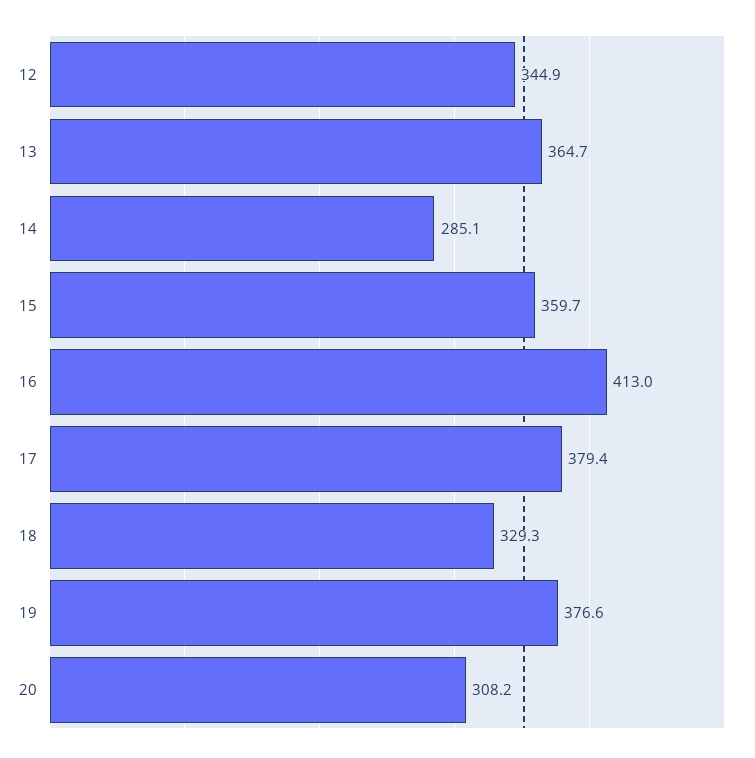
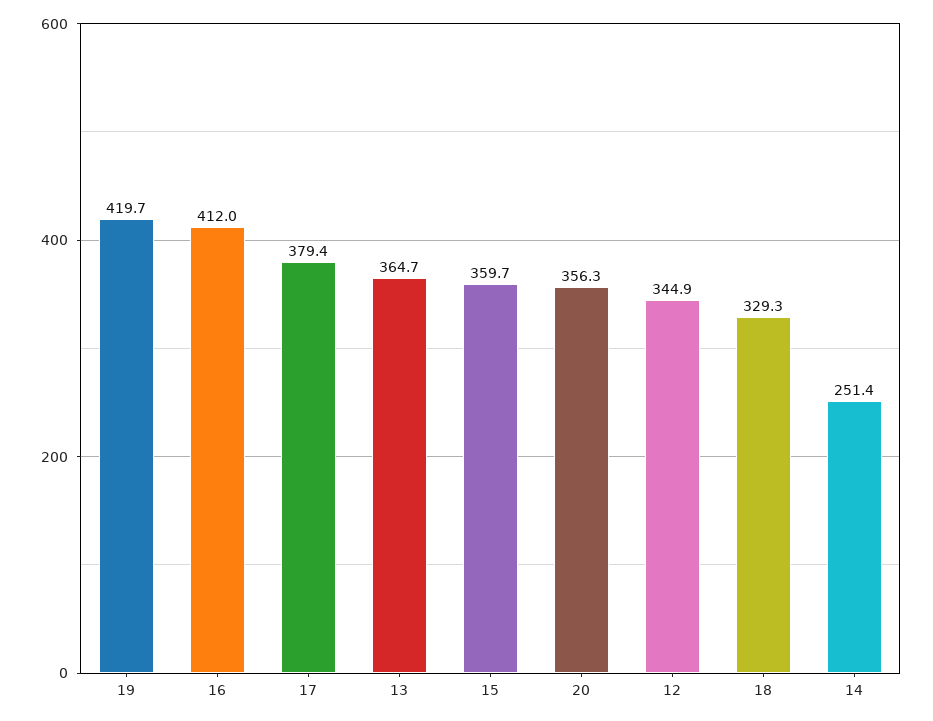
  {
    "12": 344.9,
    "13": 364.7,
-   "14": 285.1,
+   "14": 251.4,
    "15": 359.7,
-   "16": 413,
+   "16": 412,
    "17": 379.4,
    "18": 329.3,
-   "19": 376.6,
+   "19": 419.7,
-   "20": 308.2
+   "20": 356.3
  }

